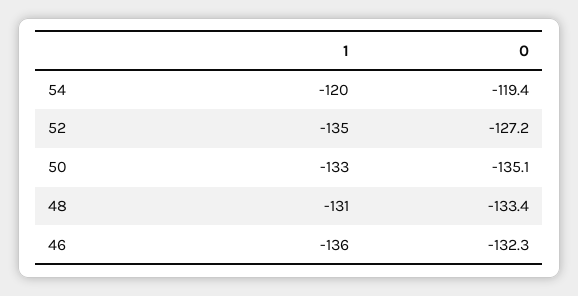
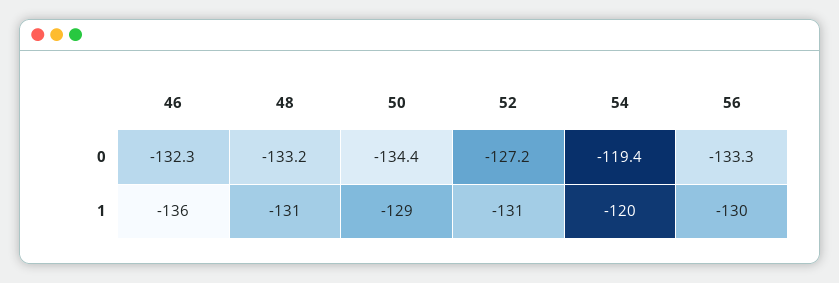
  {
    "1": {
      "54": -120,
-     "52": -135,
+     "52": -131,
-     "50": -133,
+     "50": -129,
      "48": -131,
-     "46": -136
+     "46": -136,
+     "56": -130
    },
    "0": {
      "54": -119.4,
      "52": -127.2,
-     "50": -135.1,
+     "50": -134.4,
-     "48": -133.4,
+     "48": -133.2,
-     "46": -132.3
+     "46": -132.3,
+     "56": -133.3
    }
  }

